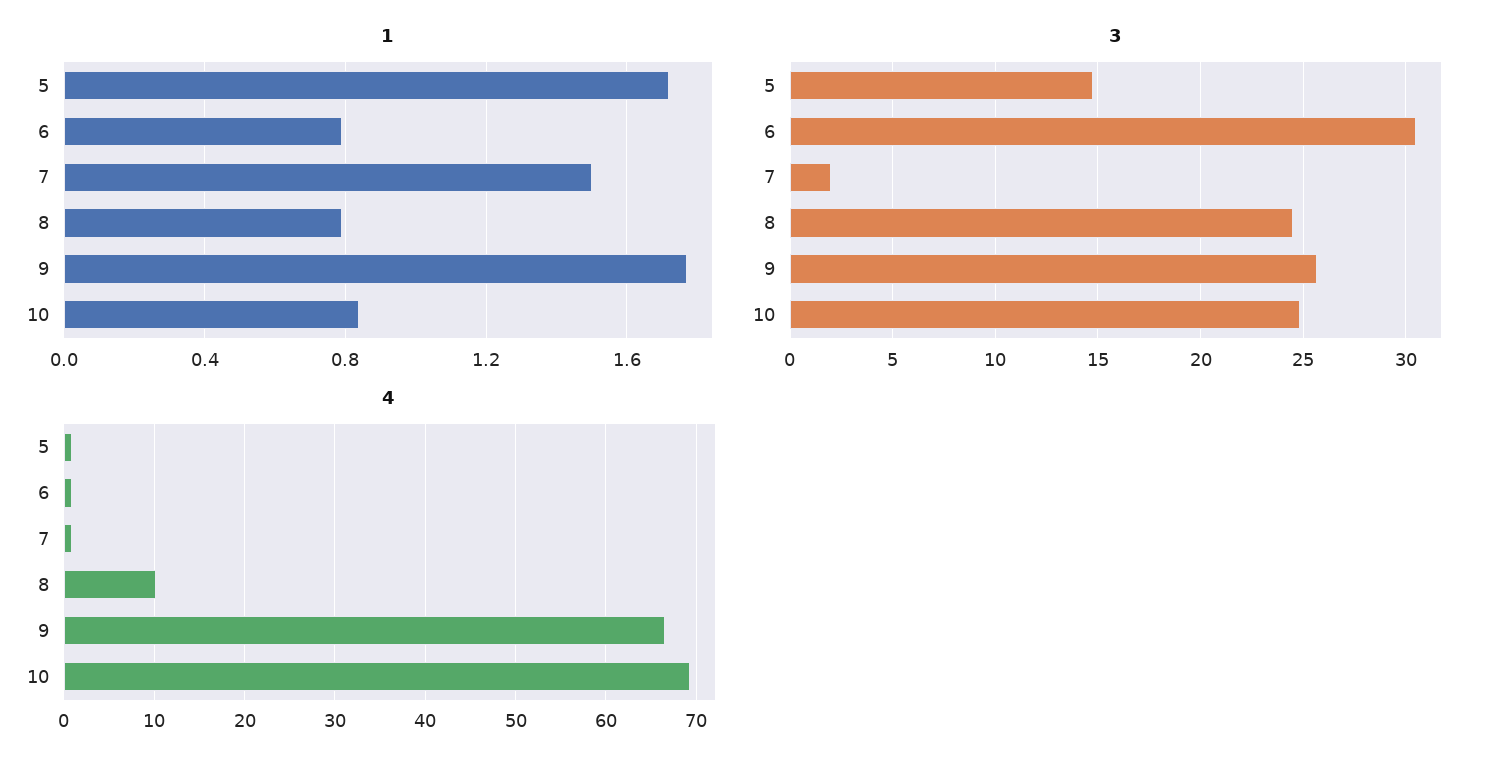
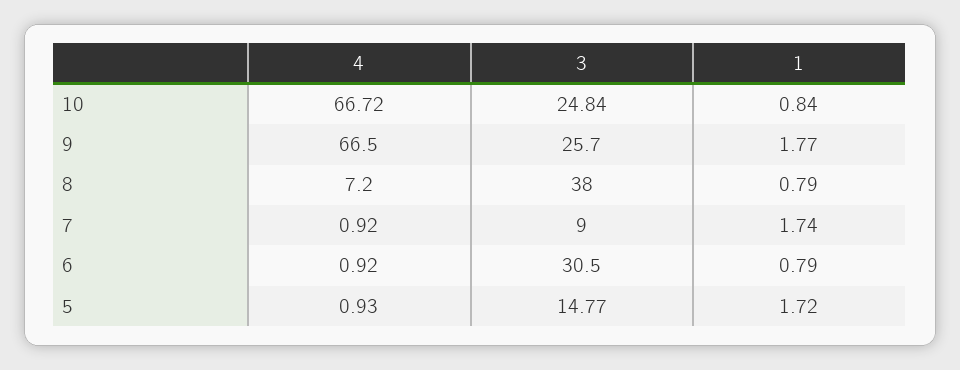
  {
    "1": {
      "5": 1.72,
      "6": 0.79,
-     "7": 1.5,
+     "7": 1.74,
      "8": 0.79,
      "9": 1.77,
      "10": 0.84
    },
    "3": {
      "5": 14.77,
      "6": 30.5,
-     "7": 2,
+     "7": 9,
-     "8": 24.5,
+     "8": 38,
      "9": 25.7,
      "10": 24.84
    },
    "4": {
      "5": 0.93,
      "6": 0.92,
      "7": 0.92,
-     "8": 10,
+     "8": 7.2,
      "9": 66.5,
-     "10": 69
+     "10": 66.72
    }
  }

